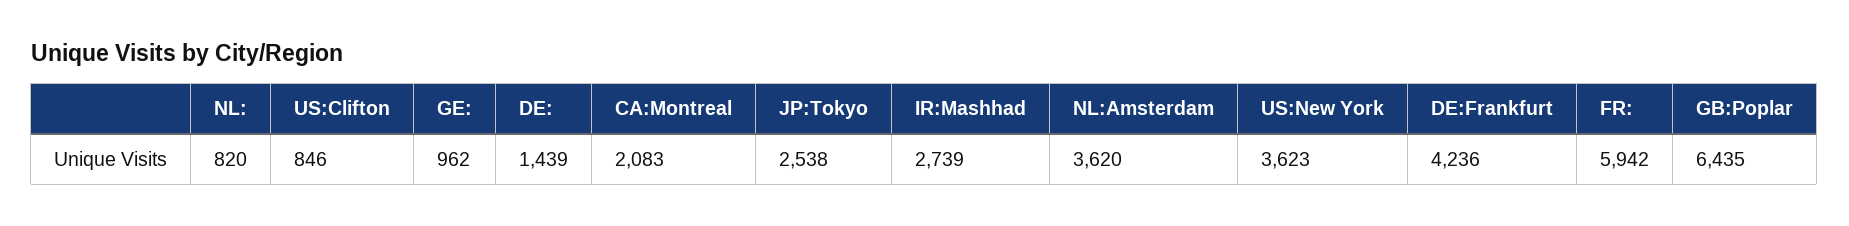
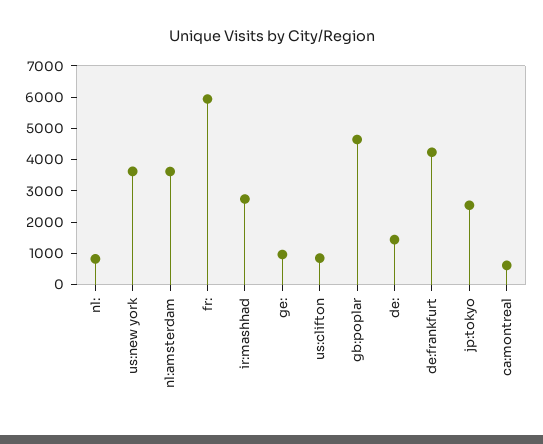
  {
    "NL:": 820,
    "US:Clifton": 846,
    "GE:": 962,
    "DE:": 1439,
-   "CA:Montreal": 2083,
+   "CA:Montreal": 500,
    "JP:Tokyo": 2538,
    "IR:Mashhad": 2739,
    "NL:Amsterdam": 3620,
    "US:New York": 3623,
    "DE:Frankfurt": 4236,
    "FR:": 5942,
-   "GB:Poplar": 6435
+   "GB:Poplar": 4500
  }

